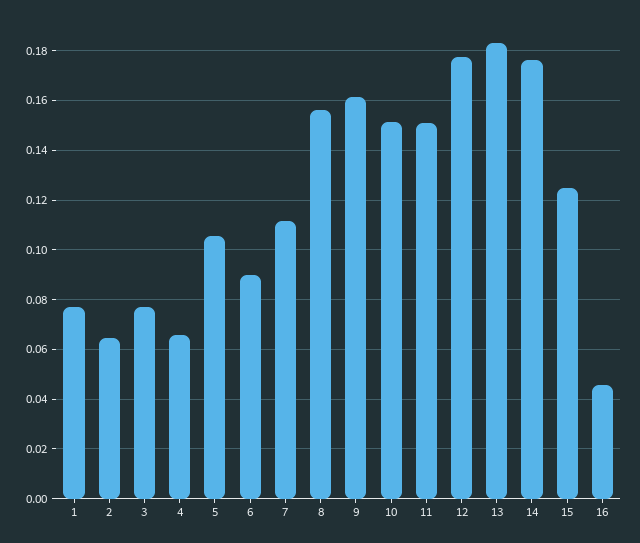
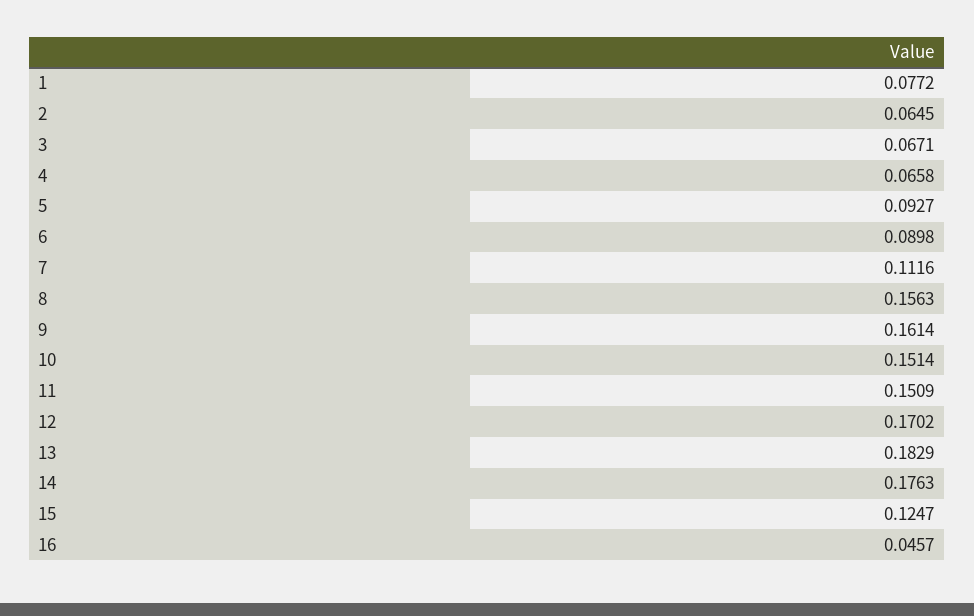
  {
    "1": 0.0772,
    "2": 0.0645,
-   "3": 0.0775,
+   "3": 0.0671,
    "4": 0.0658,
-   "5": 0.105,
+   "5": 0.0927,
    "6": 0.0898,
    "7": 0.1116,
    "8": 0.1563,
    "9": 0.1614,
    "10": 0.1514,
    "11": 0.1509,
-   "12": 0.1775,
+   "12": 0.1702,
    "13": 0.1829,
    "14": 0.1763,
    "15": 0.1247,
    "16": 0.0457
  }

